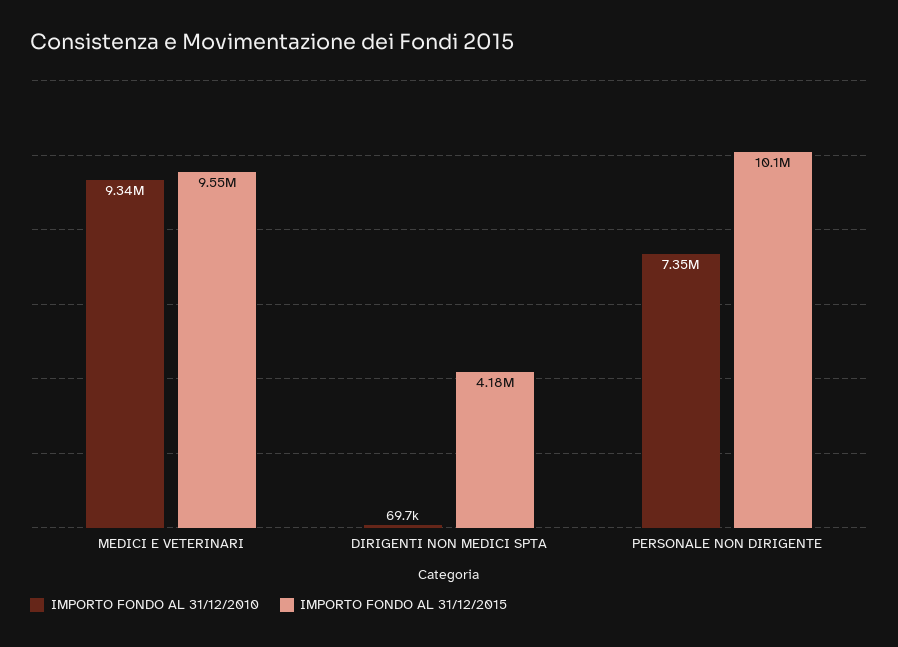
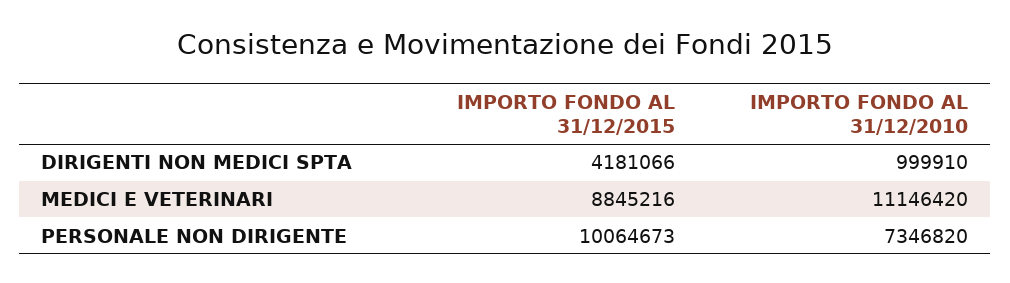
  {
    "IMPORTO FONDO AL 31/12/2010": {
-     "MEDICI E VETERINARI": 9340000,
+     "MEDICI E VETERINARI": 11146420,
-     "DIRIGENTI NON MEDICI SPTA": 69700,
+     "DIRIGENTI NON MEDICI SPTA": 999910,
      "PERSONALE NON DIRIGENTE": 7346820
    },
    "IMPORTO FONDO AL 31/12/2015": {
-     "MEDICI E VETERINARI": 9550000,
+     "MEDICI E VETERINARI": 8845216,
      "DIRIGENTI NON MEDICI SPTA": 4181066,
      "PERSONALE NON DIRIGENTE": 10064673
    }
  }

